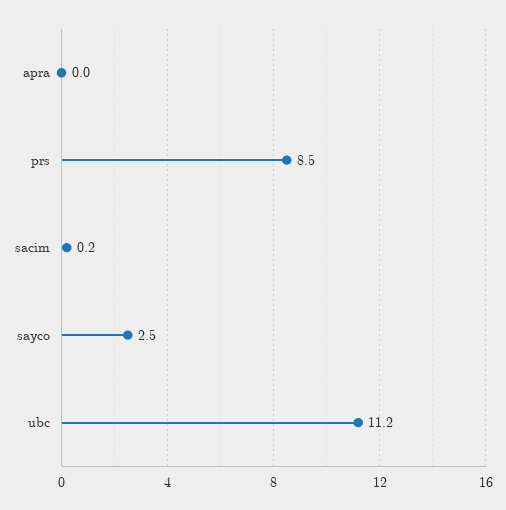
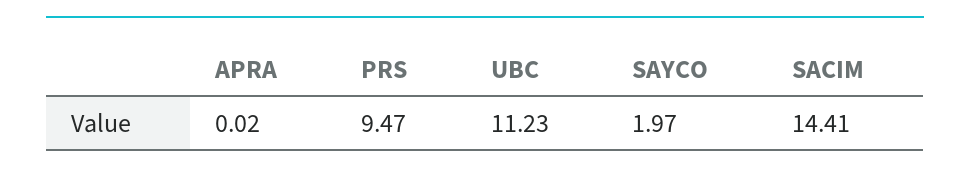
  {
    "apra": 0.02,
-   "prs": 8.5,
+   "prs": 9.47,
-   "sacim": 0.2,
+   "sacim": 14.41,
-   "sayco": 2.5,
+   "sayco": 1.97,
    "ubc": 11.23
  }

